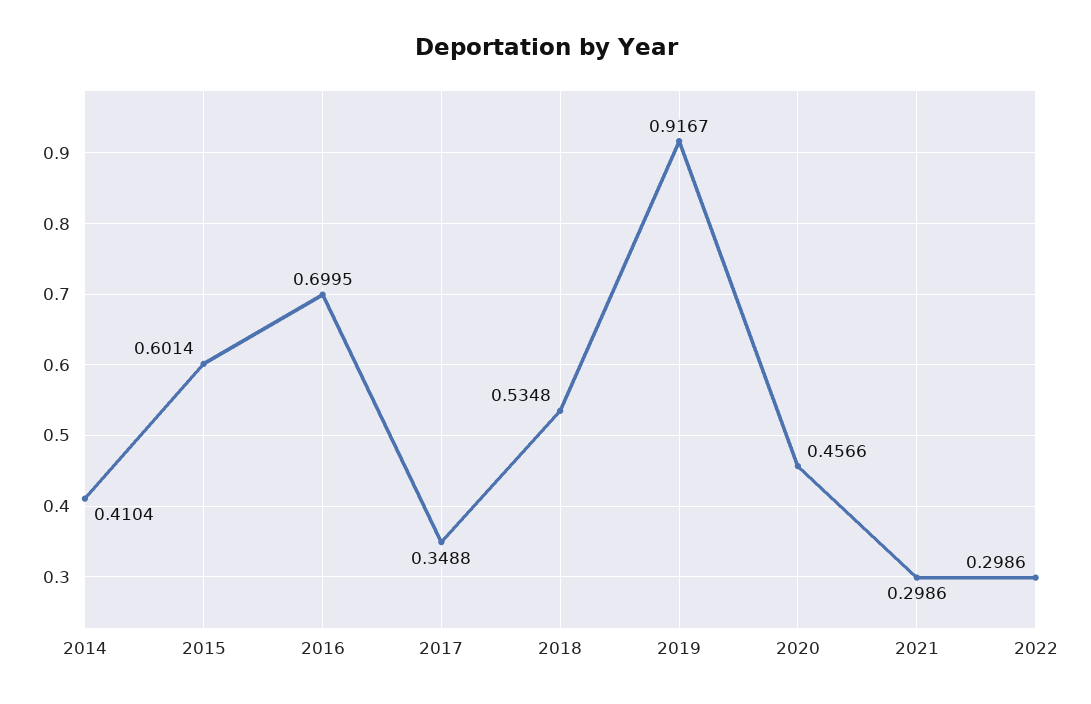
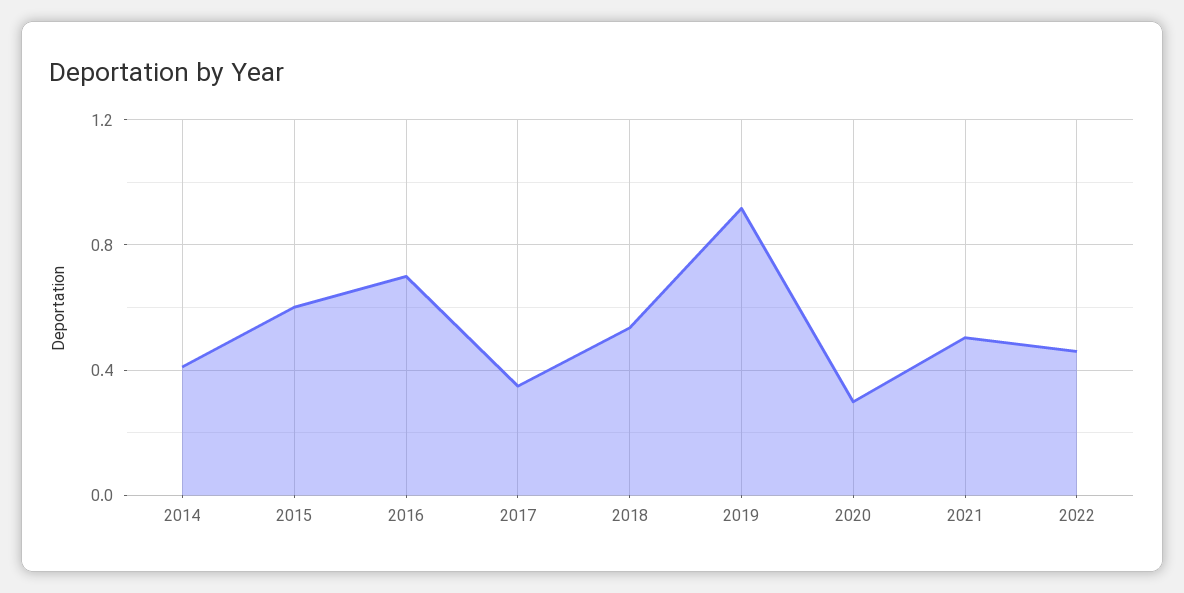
  {
    "2014": 0.4104,
    "2015": 0.6014,
    "2016": 0.6995,
    "2017": 0.3488,
    "2018": 0.5348,
    "2019": 0.9167,
-   "2020": 0.4566,
+   "2020": 0.3,
-   "2021": 0.2986,
+   "2021": 0.5,
-   "2022": 0.2986
+   "2022": 0.45
  }

